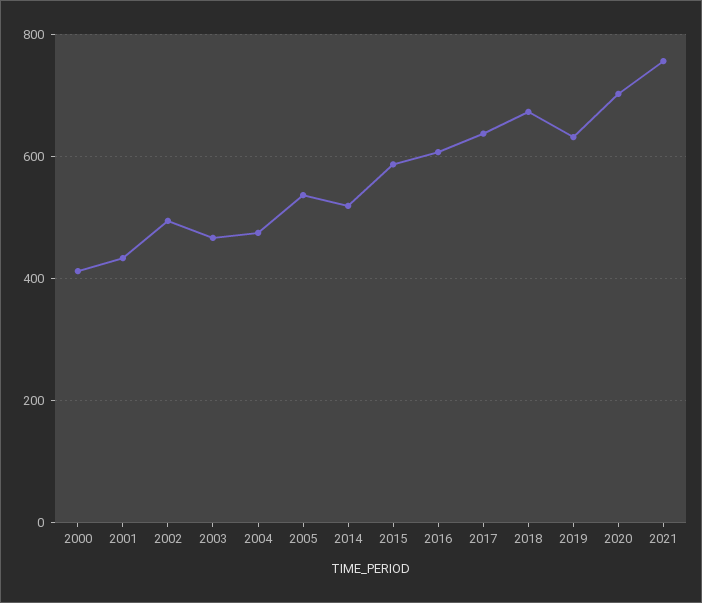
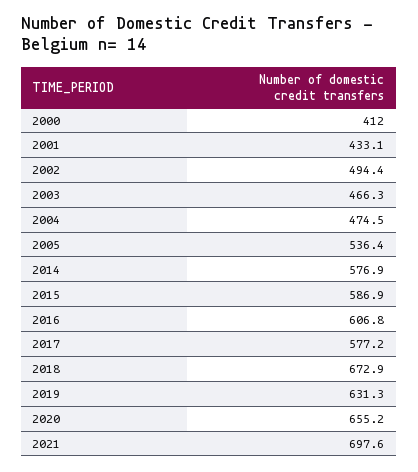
  {
    "2000": 412,
    "2001": 433.1,
    "2002": 494.4,
    "2003": 466.3,
    "2004": 474.5,
    "2005": 536.4,
-   "2014": 520,
+   "2014": 576.9,
    "2015": 586.9,
    "2016": 606.8,
-   "2017": 640,
+   "2017": 577.2,
    "2018": 672.9,
    "2019": 631.3,
-   "2020": 700,
+   "2020": 655.2,
-   "2021": 760
+   "2021": 697.6
  }

